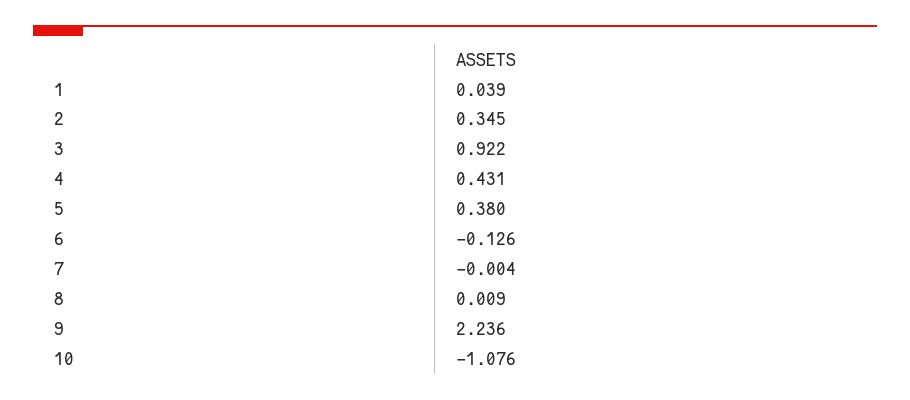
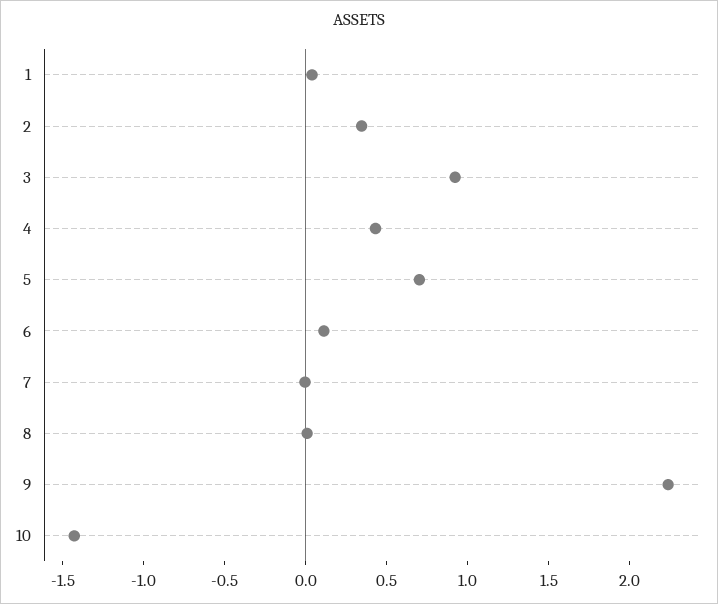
  {
    "1": 0.039,
    "2": 0.345,
    "3": 0.922,
    "4": 0.431,
-   "5": 0.38,
+   "5": 0.7,
-   "6": -0.126,
+   "6": 0.1,
    "7": -0.004,
    "8": 0.009,
    "9": 2.236,
-   "10": -1.076
+   "10": -1.4
  }

